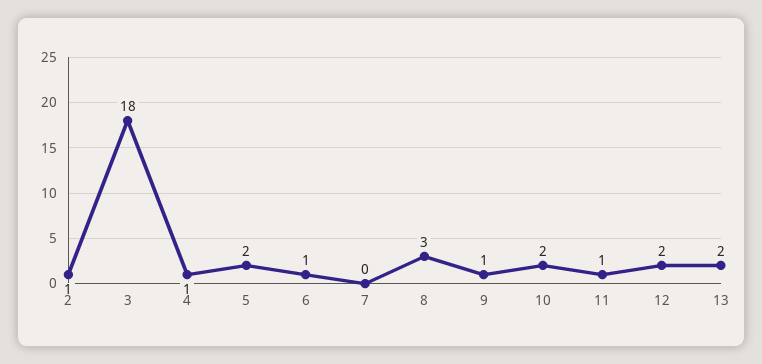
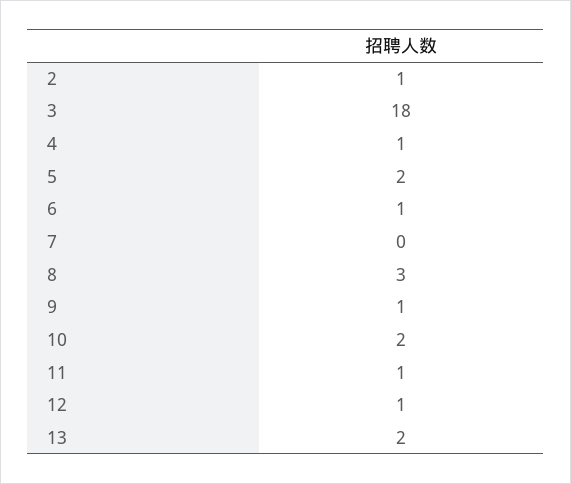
  {
    "2": 1,
    "3": 18,
    "4": 1,
    "5": 2,
    "6": 1,
    "7": 0,
    "8": 3,
    "9": 1,
    "10": 2,
    "11": 1,
-   "12": 2,
+   "12": 1,
    "13": 2
  }

